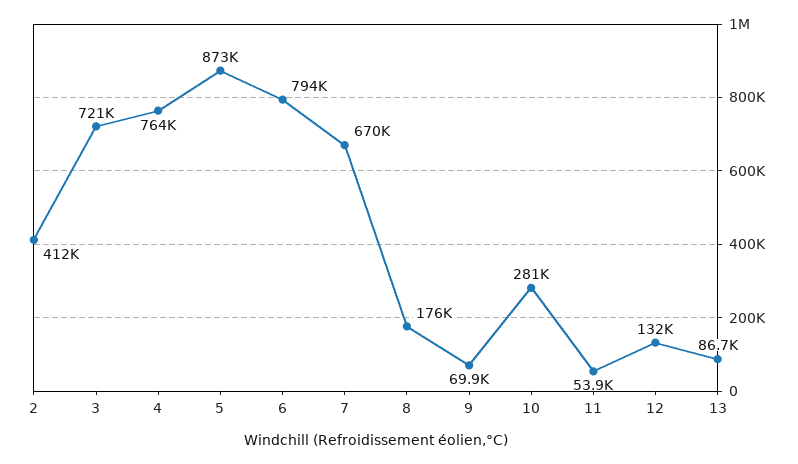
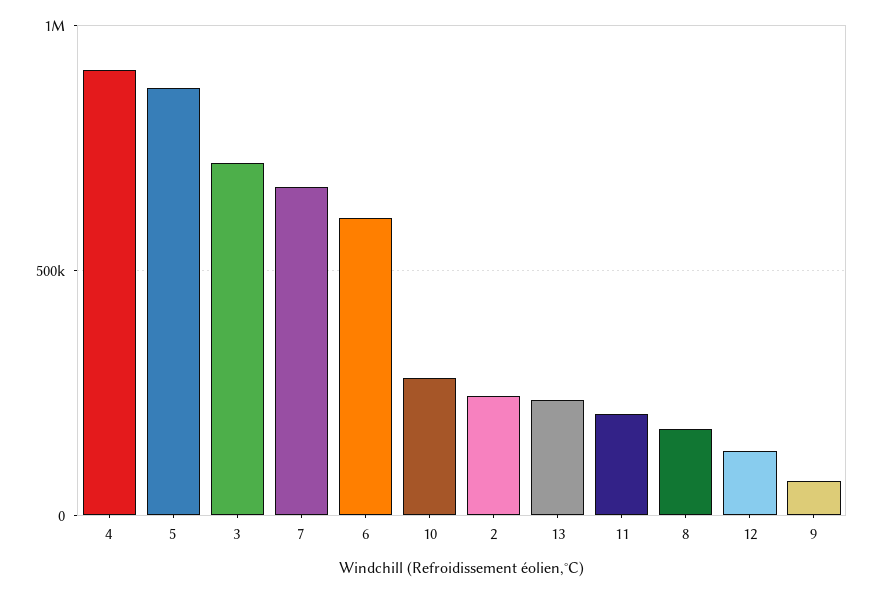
  {
-   "2": 412000,
+   "2": 250000,
    "3": 721000,
-   "4": 764000,
+   "4": 900000,
    "5": 873000,
-   "6": 794000,
+   "6": 600000,
    "7": 670000,
    "8": 176000,
    "9": 69900,
    "10": 281000,
-   "11": 53900,
+   "11": 200000,
    "12": 132000,
-   "13": 86700
+   "13": 250000
  }

